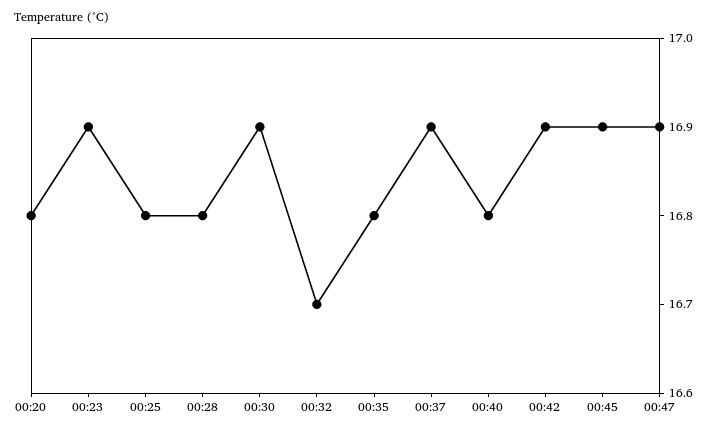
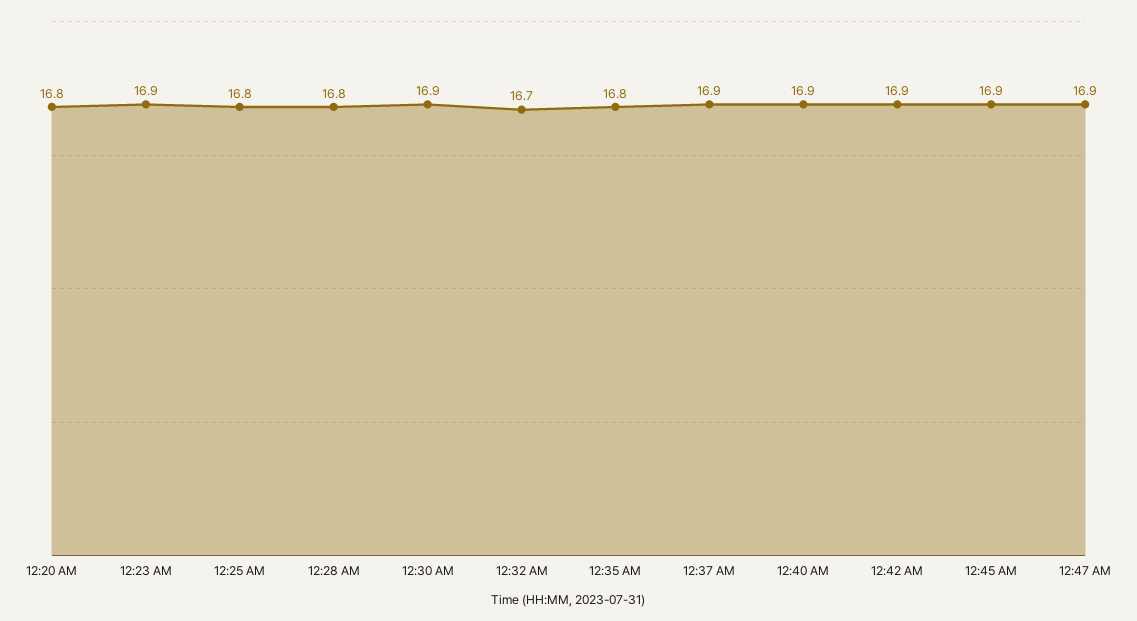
  {
    "00:20": 16.8,
    "00:23": 16.9,
    "00:25": 16.8,
    "00:28": 16.8,
    "00:30": 16.9,
    "00:32": 16.7,
    "00:35": 16.8,
    "00:37": 16.9,
-   "00:40": 16.8,
+   "00:40": 16.9,
    "00:42": 16.9,
    "00:45": 16.9,
    "00:47": 16.9
  }

